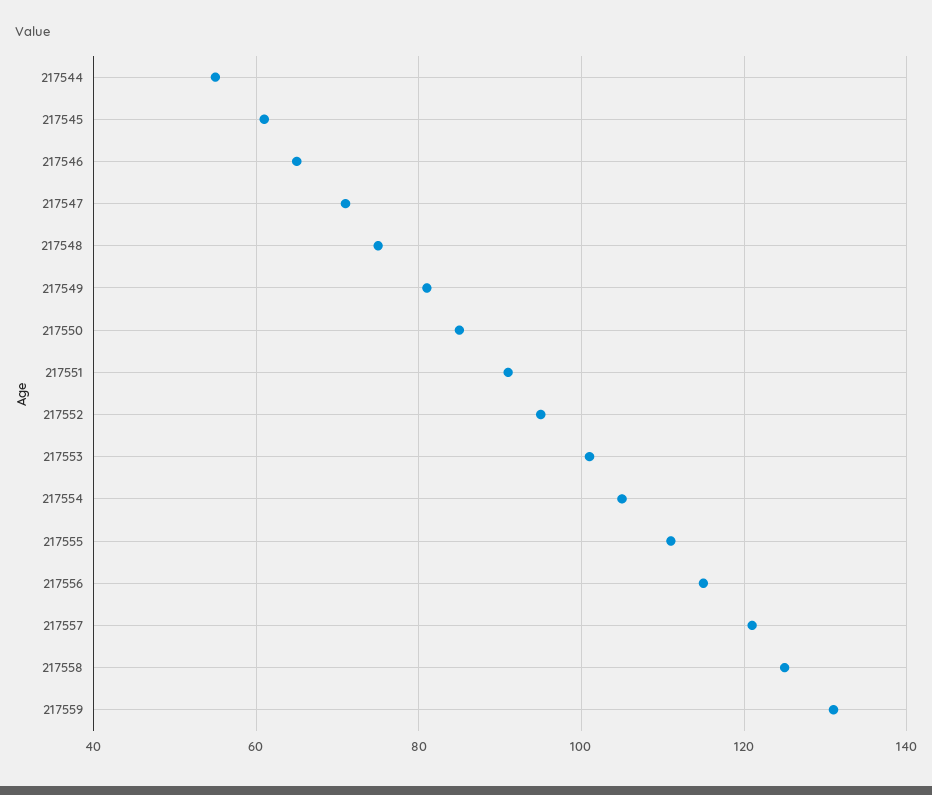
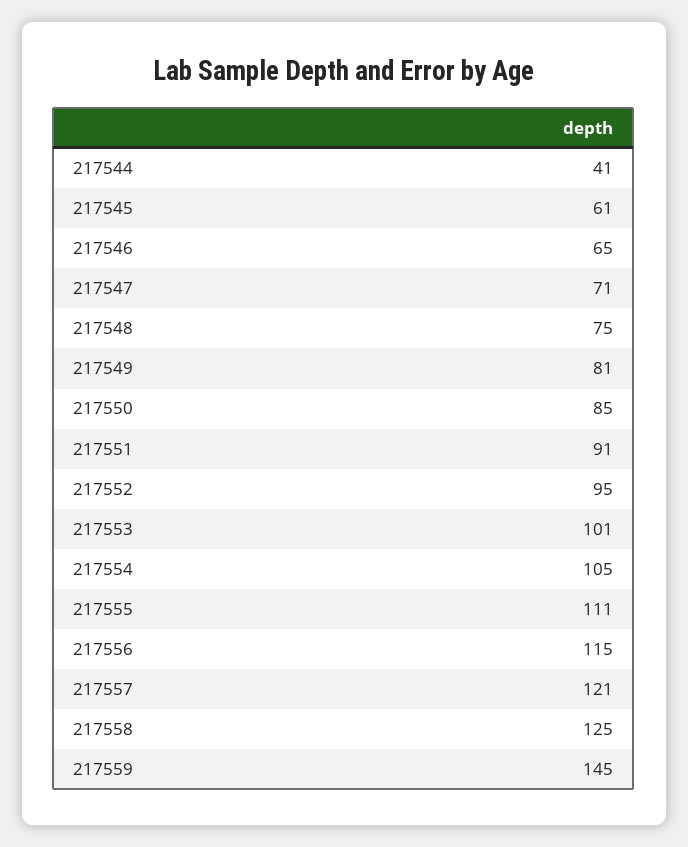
  {
-   "217544": 55,
+   "217544": 41,
    "217545": 61,
    "217546": 65,
    "217547": 71,
    "217548": 75,
    "217549": 81,
    "217550": 85,
    "217551": 91,
    "217552": 95,
    "217553": 101,
    "217554": 105,
    "217555": 111,
    "217556": 115,
    "217557": 121,
    "217558": 125,
-   "217559": 130
+   "217559": 145
  }

